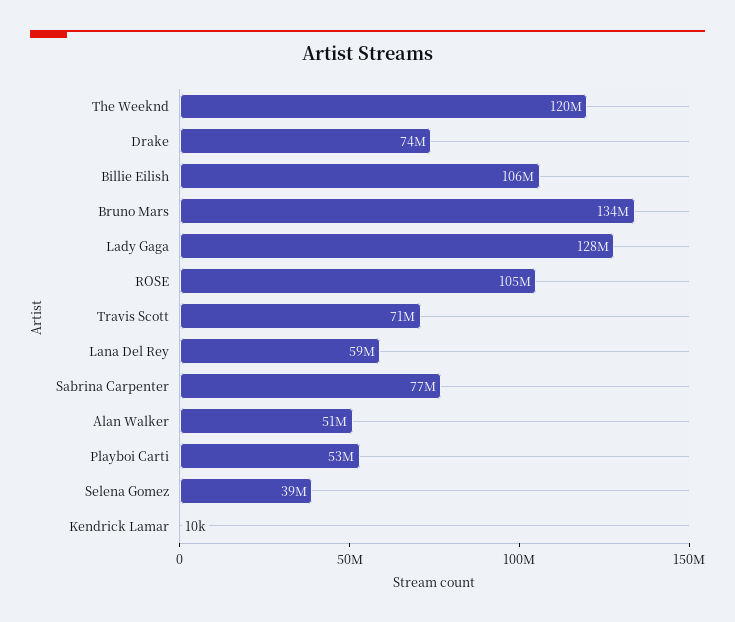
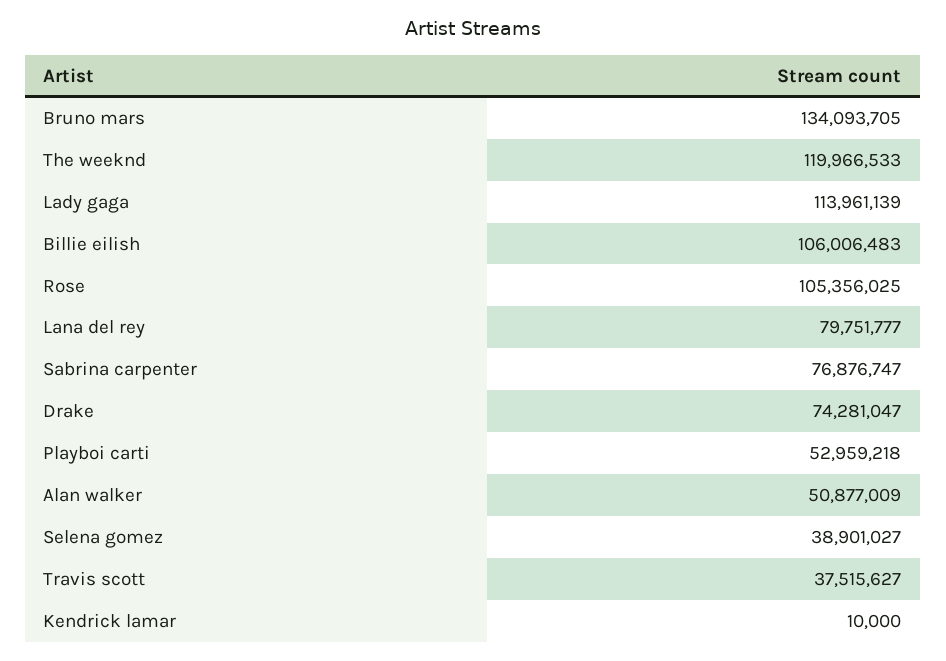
  {
    "The Weeknd": 119966533,
    "Drake": 74281047,
    "Billie Eilish": 106006483,
    "Bruno Mars": 134093705,
-   "Lady Gaga": 128000000,
+   "Lady Gaga": 113961139,
    "ROSE": 105356025,
-   "Travis Scott": 71000000,
+   "Travis Scott": 37515627,
-   "Lana Del Rey": 59000000,
+   "Lana Del Rey": 79751777,
    "Sabrina Carpenter": 76876747,
    "Alan Walker": 50877009,
    "Playboi Carti": 52959218,
    "Selena Gomez": 38901027,
    "Kendrick Lamar": 10000
  }

